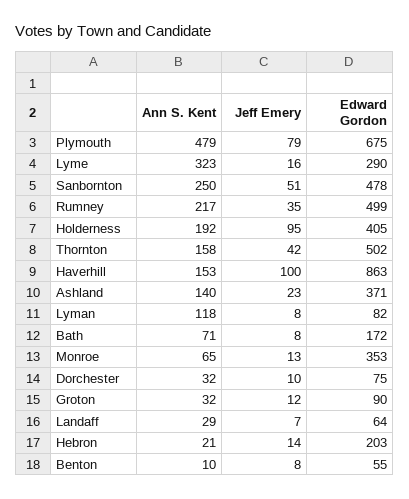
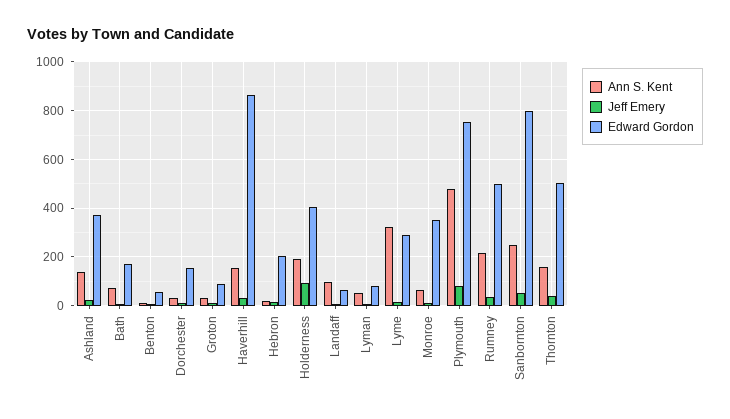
  {
    "Ann S. Kent": {
      "Plymouth": 479,
      "Lyme": 323,
      "Sanbornton": 250,
      "Rumney": 217,
      "Holderness": 192,
      "Thornton": 158,
      "Haverhill": 153,
      "Ashland": 140,
-     "Lyman": 118,
+     "Lyman": 50,
      "Bath": 71,
      "Monroe": 65,
      "Dorchester": 32,
      "Groton": 32,
-     "Landaff": 29,
+     "Landaff": 100,
      "Hebron": 21,
      "Benton": 10
    },
    "Jeff Emery": {
      "Plymouth": 79,
      "Lyme": 16,
      "Sanbornton": 51,
      "Rumney": 35,
      "Holderness": 95,
      "Thornton": 42,
-     "Haverhill": 100,
+     "Haverhill": 25,
      "Ashland": 23,
      "Lyman": 8,
      "Bath": 8,
      "Monroe": 13,
      "Dorchester": 10,
      "Groton": 12,
      "Landaff": 7,
      "Hebron": 14,
      "Benton": 8
    },
    "Edward Gordon": {
-     "Plymouth": 675,
+     "Plymouth": 750,
      "Lyme": 290,
-     "Sanbornton": 478,
+     "Sanbornton": 800,
      "Rumney": 499,
      "Holderness": 405,
      "Thornton": 502,
      "Haverhill": 863,
      "Ashland": 371,
      "Lyman": 82,
      "Bath": 172,
      "Monroe": 353,
-     "Dorchester": 75,
+     "Dorchester": 150,
      "Groton": 90,
      "Landaff": 64,
      "Hebron": 203,
      "Benton": 55
    }
  }

